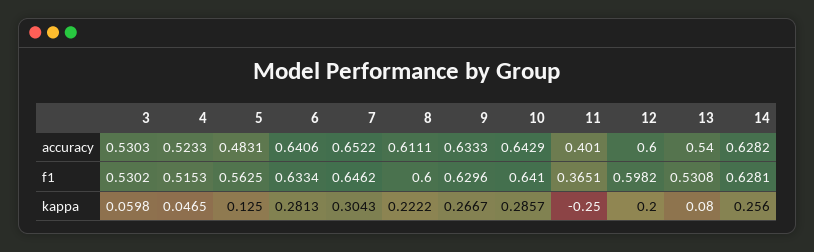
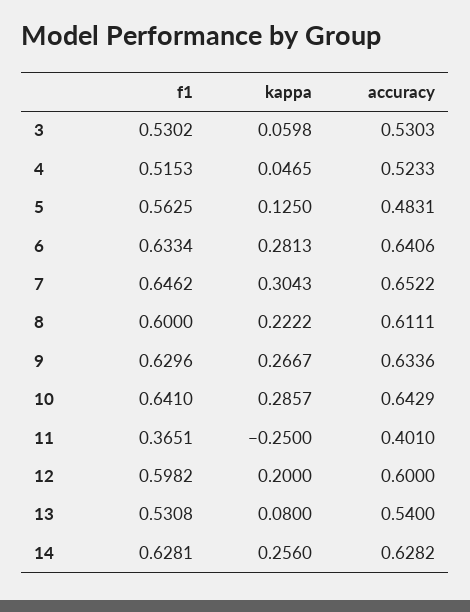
  {
    "3": {
      "accuracy": 0.5303,
      "f1": 0.5302,
      "kappa": 0.0598
    },
    "4": {
      "accuracy": 0.5233,
      "f1": 0.5153,
      "kappa": 0.0465
    },
    "5": {
      "accuracy": 0.4831,
      "f1": 0.5625,
      "kappa": 0.125
    },
    "6": {
      "accuracy": 0.6406,
      "f1": 0.6334,
      "kappa": 0.2813
    },
    "7": {
      "accuracy": 0.6522,
      "f1": 0.6462,
      "kappa": 0.3043
    },
    "8": {
      "accuracy": 0.6111,
      "f1": 0.6,
      "kappa": 0.2222
    },
    "9": {
-     "accuracy": 0.6333,
+     "accuracy": 0.6336,
      "f1": 0.6296,
      "kappa": 0.2667
    },
    "10": {
      "accuracy": 0.6429,
      "f1": 0.641,
      "kappa": 0.2857
    },
    "11": {
      "accuracy": 0.401,
      "f1": 0.3651,
      "kappa": -0.25
    },
    "12": {
      "accuracy": 0.6,
      "f1": 0.5982,
      "kappa": 0.2
    },
    "13": {
      "accuracy": 0.54,
      "f1": 0.5308,
      "kappa": 0.08
    },
    "14": {
      "accuracy": 0.6282,
      "f1": 0.6281,
      "kappa": 0.256
    }
  }

